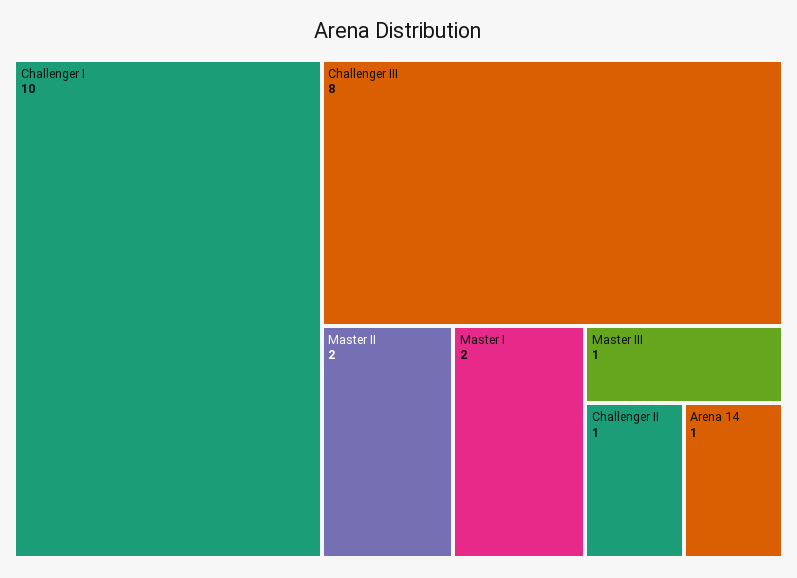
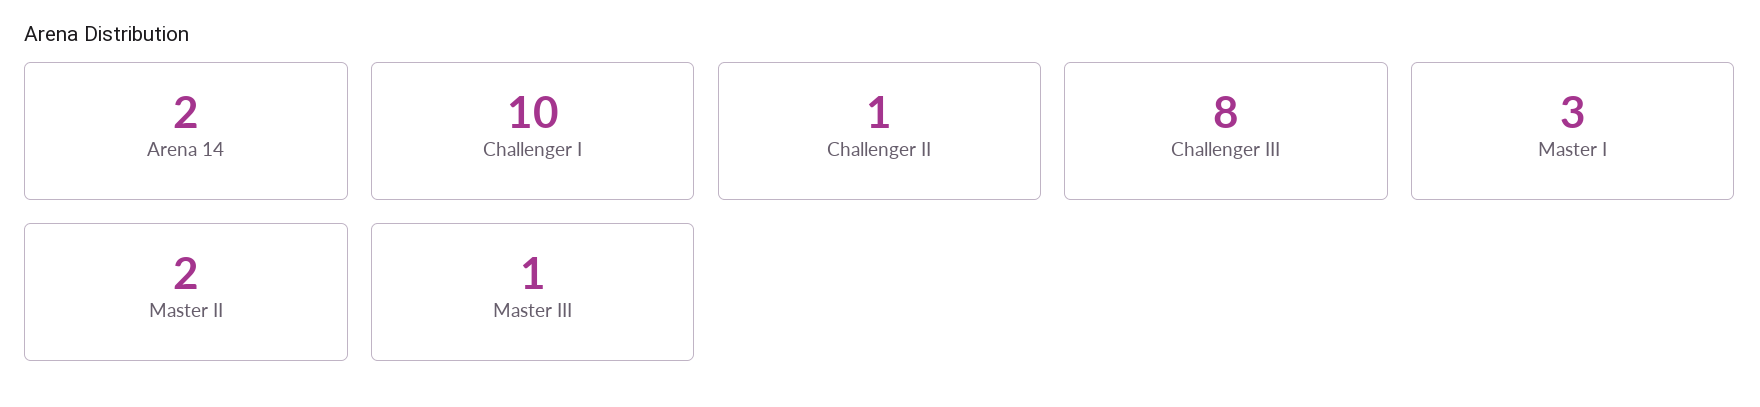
  {
    "Challenger I": 10,
    "Challenger III": 8,
    "Master II": 2,
-   "Master I": 2,
+   "Master I": 3,
    "Master III": 1,
    "Challenger II": 1,
-   "Arena 14": 1
+   "Arena 14": 2
  }

